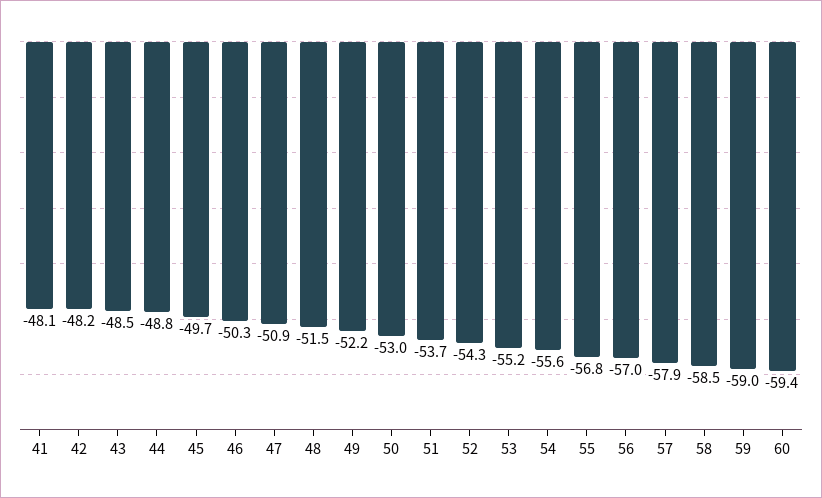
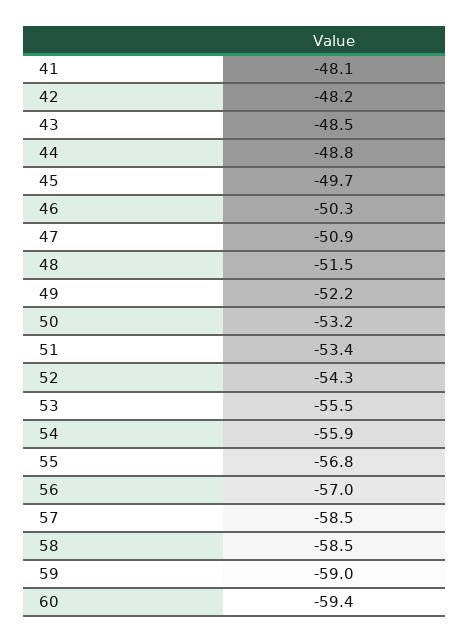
  {
    "41": -48.1,
    "42": -48.2,
    "43": -48.5,
    "44": -48.8,
    "45": -49.7,
    "46": -50.3,
    "47": -50.9,
    "48": -51.5,
    "49": -52.2,
-   "50": -53,
+   "50": -53.2,
-   "51": -53.7,
+   "51": -53.4,
    "52": -54.3,
-   "53": -55.2,
+   "53": -55.5,
-   "54": -55.6,
+   "54": -55.9,
    "55": -56.8,
    "56": -57,
-   "57": -57.9,
+   "57": -58.5,
    "58": -58.5,
    "59": -59,
    "60": -59.4
  }

